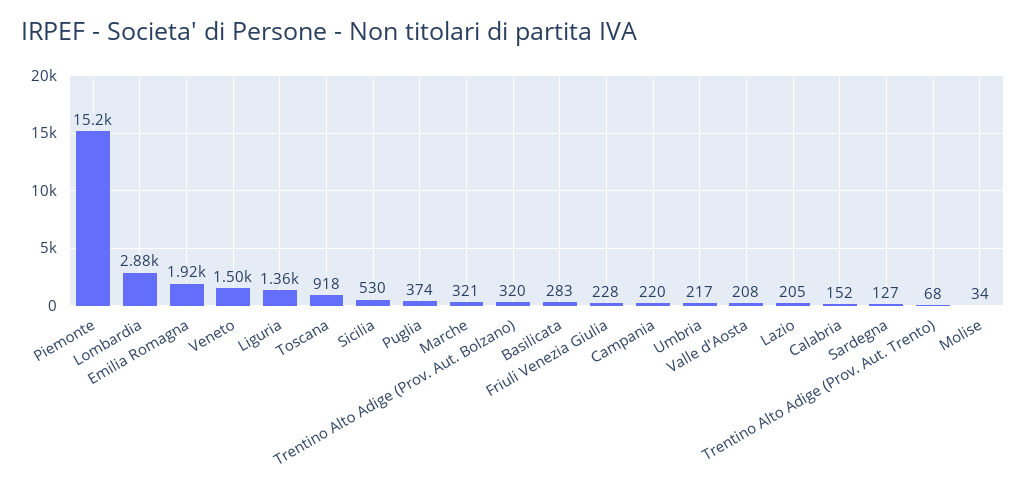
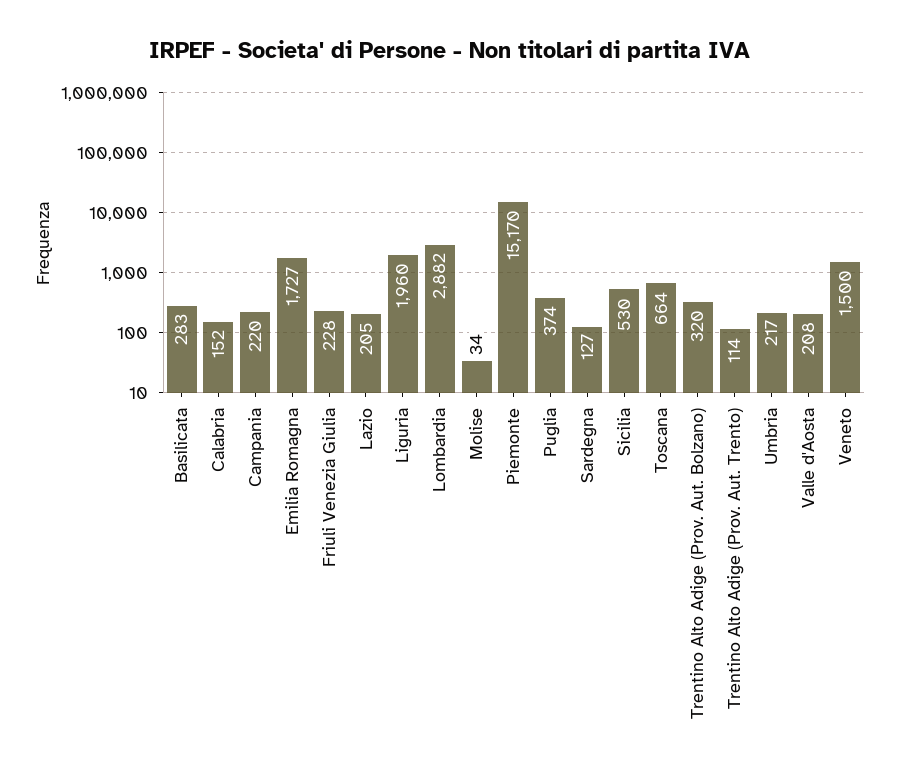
  {
    "Piemonte": 15170,
    "Lombardia": 2882,
-   "Emilia Romagna": 1920,
+   "Emilia Romagna": 1727,
    "Veneto": 1500,
-   "Liguria": 1360,
+   "Liguria": 1960,
-   "Toscana": 918,
+   "Toscana": 664,
    "Sicilia": 530,
    "Puglia": 374,
-   "Marche": 321,
    "Trentino Alto Adige (Prov. Aut. Bolzano)": 320,
    "Basilicata": 283,
    "Friuli Venezia Giulia": 228,
    "Campania": 220,
    "Umbria": 217,
    "Valle d'Aosta": 208,
    "Lazio": 205,
    "Calabria": 152,
    "Sardegna": 127,
-   "Trentino Alto Adige (Prov. Aut. Trento)": 68,
+   "Trentino Alto Adige (Prov. Aut. Trento)": 114,
    "Molise": 34
  }

